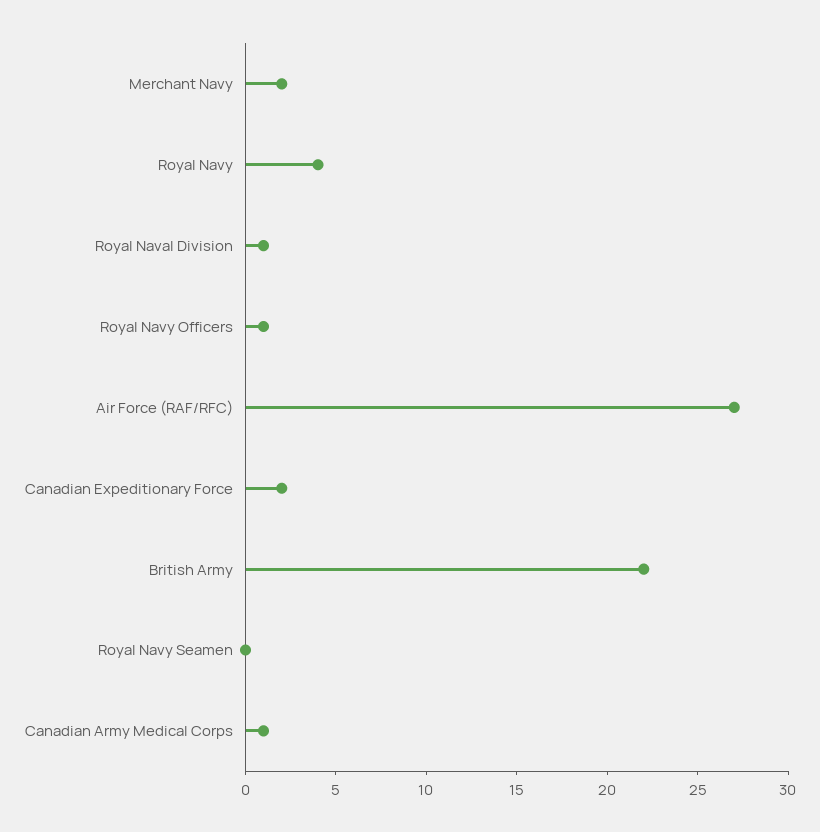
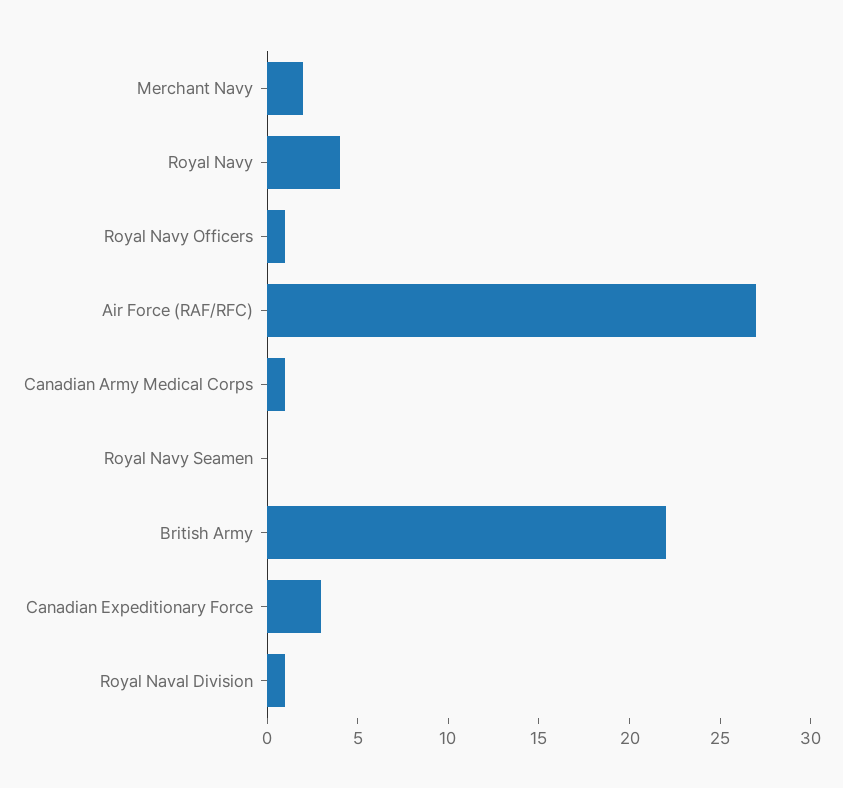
  {
    "Merchant Navy": 2,
    "Royal Navy": 4,
    "Royal Naval Division": 1,
    "Royal Navy Officers": 1,
    "Air Force (RAF/RFC)": 27,
-   "Canadian Expeditionary Force": 2,
+   "Canadian Expeditionary Force": 3,
    "British Army": 22,
    "Royal Navy Seamen": 0,
    "Canadian Army Medical Corps": 1
  }

